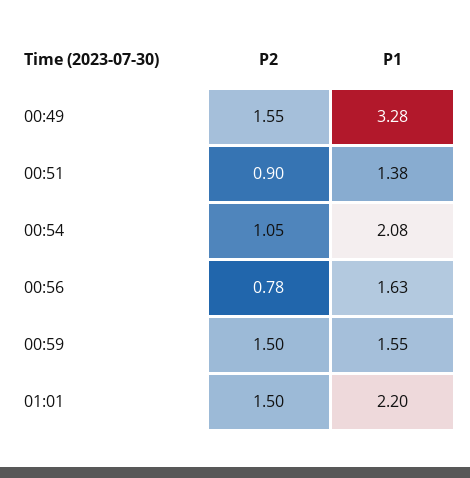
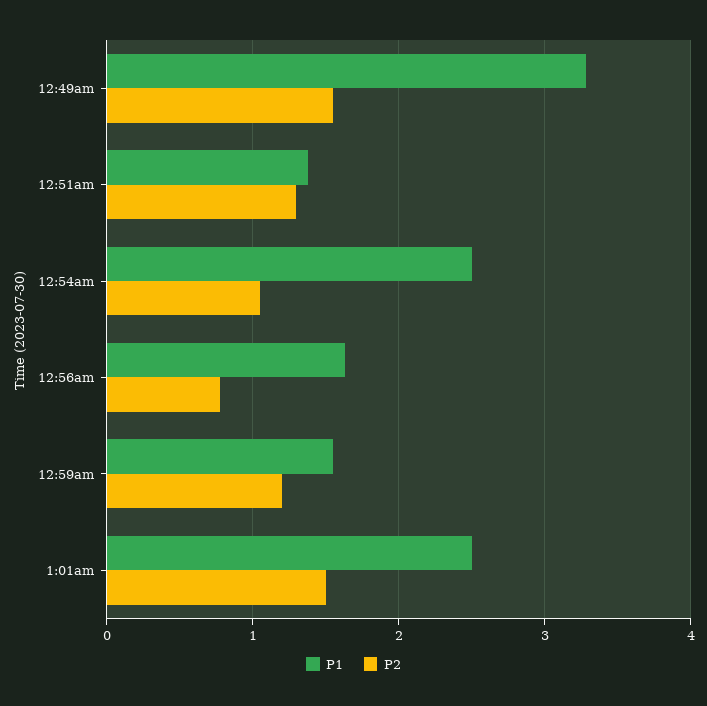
  {
    "P2": {
      "00:49": 1.55,
-     "00:51": 0.9,
+     "00:51": 1.3,
      "00:54": 1.05,
      "00:56": 0.78,
-     "00:59": 1.5,
+     "00:59": 1.2,
      "01:01": 1.5
    },
    "P1": {
      "00:49": 3.28,
      "00:51": 1.38,
-     "00:54": 2.08,
+     "00:54": 2.5,
      "00:56": 1.63,
      "00:59": 1.55,
-     "01:01": 2.2
+     "01:01": 2.5
    }
  }

